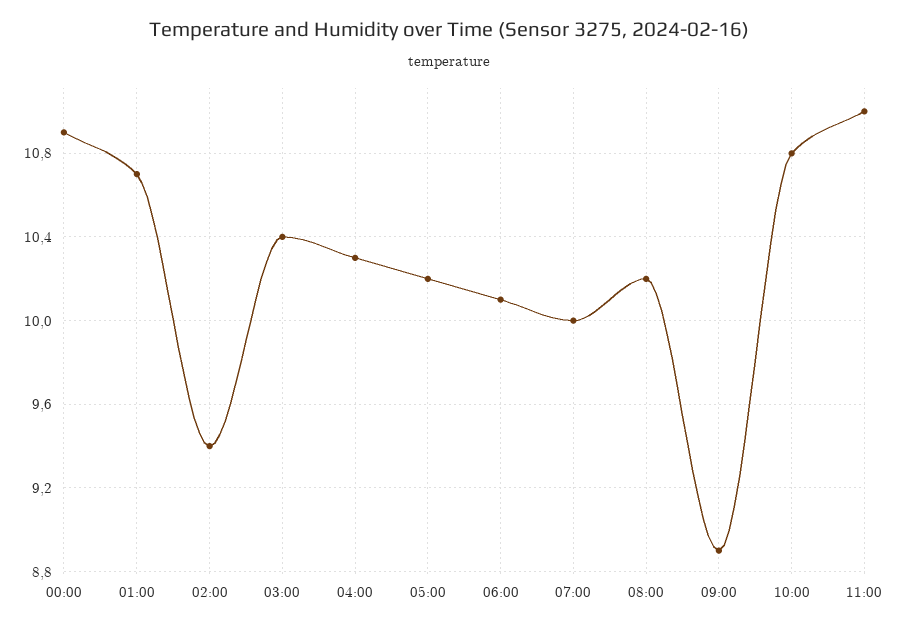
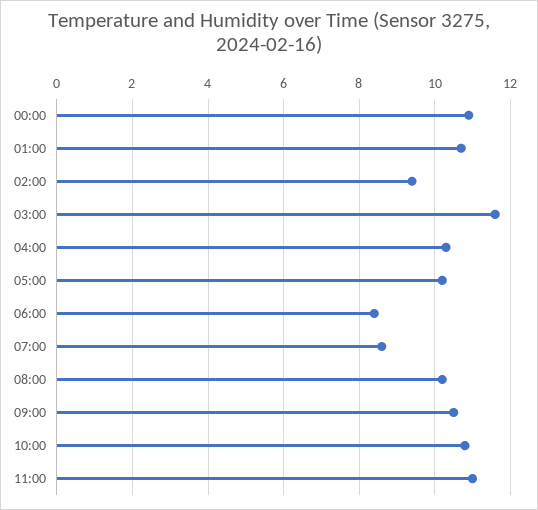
  {
    "00:00": 10.9,
    "01:00": 10.7,
    "02:00": 9.4,
-   "03:00": 10.4,
+   "03:00": 11.5,
    "04:00": 10.3,
    "05:00": 10.2,
-   "06:00": 10.1,
+   "06:00": 8.5,
-   "07:00": 10,
+   "07:00": 8.5,
    "08:00": 10.2,
-   "09:00": 8.9,
+   "09:00": 10.5,
    "10:00": 10.8,
    "11:00": 11
  }

